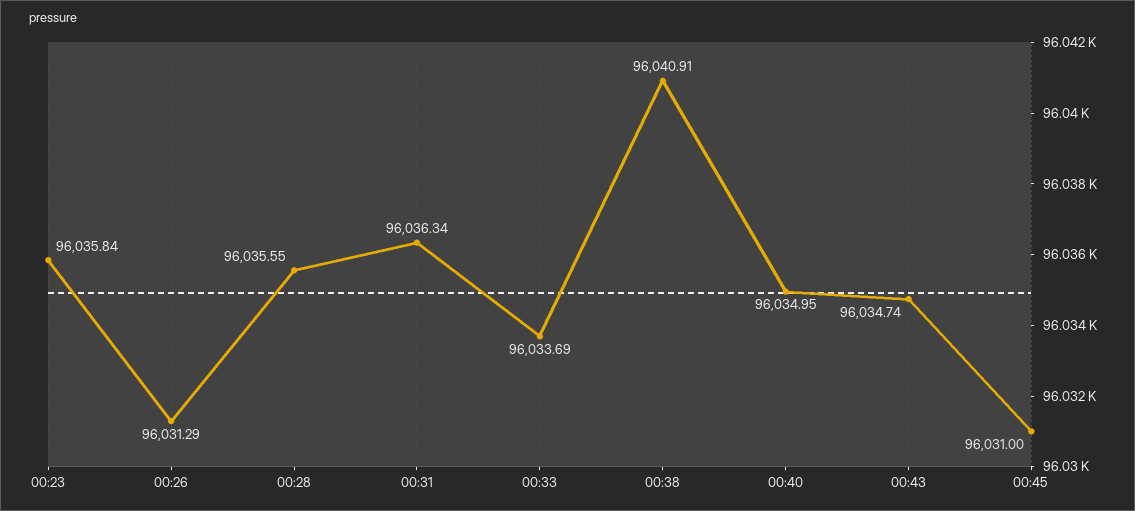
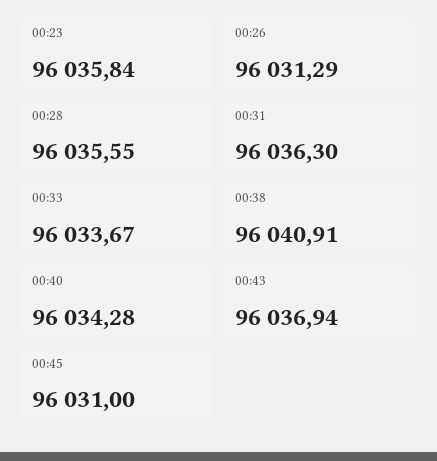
  {
    "00:23": 96035.84,
    "00:26": 96031.29,
    "00:28": 96035.55,
-   "00:31": 96036.34,
+   "00:31": 96036.3,
-   "00:33": 96033.69,
+   "00:33": 96033.67,
    "00:38": 96040.91,
-   "00:40": 96034.95,
+   "00:40": 96034.28,
-   "00:43": 96034.74,
+   "00:43": 96036.94,
    "00:45": 96031
  }

